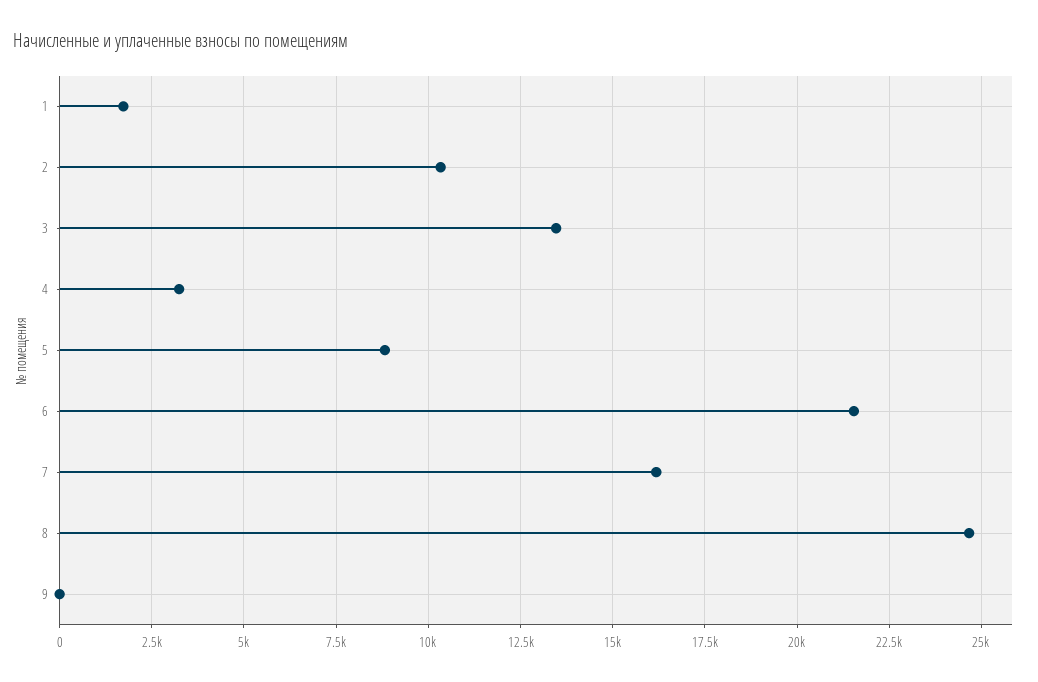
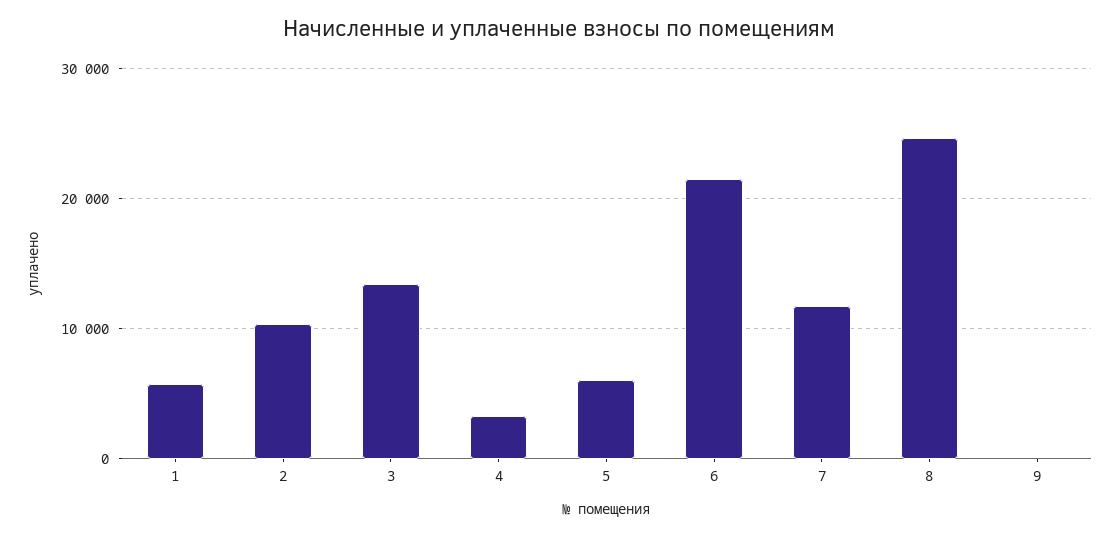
  {
-   "1": 1750,
+   "1": 6000,
    "2": 10250,
    "3": 13500,
    "4": 3250,
-   "5": 8750,
+   "5": 6000,
    "6": 21500,
-   "7": 16250,
+   "7": 12000,
    "8": 24750,
    "9": 0
  }

